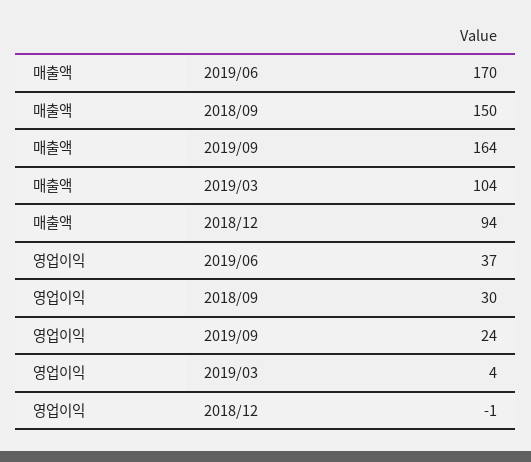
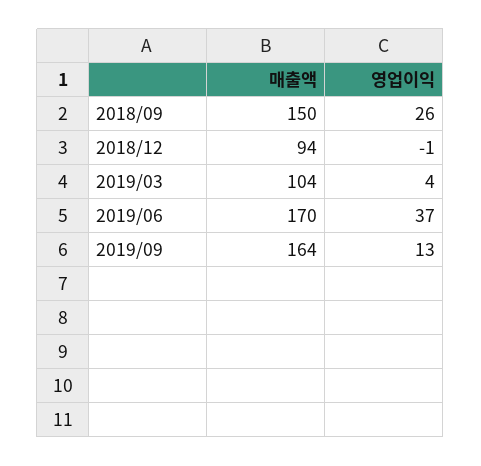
  {
    "매출액": {
      "2019/06": 170,
      "2018/09": 150,
      "2019/09": 164,
      "2019/03": 104,
      "2018/12": 94
    },
    "영업이익": {
      "2019/06": 37,
-     "2018/09": 30,
+     "2018/09": 26,
-     "2019/09": 24,
+     "2019/09": 13,
      "2019/03": 4,
      "2018/12": -1
    }
  }

